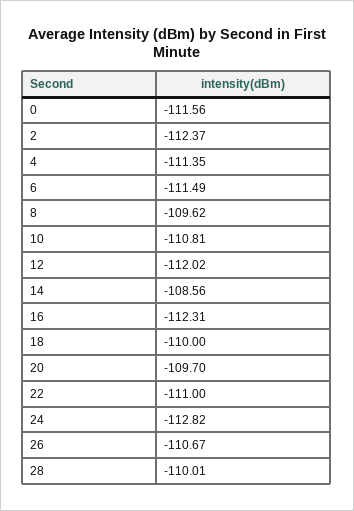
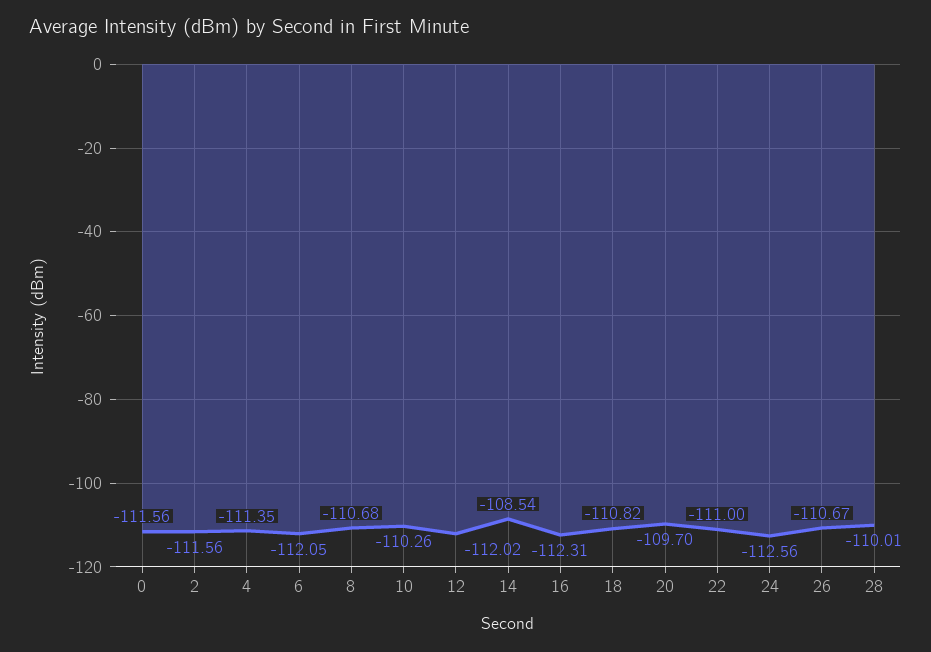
  {
    "0": -111.56,
-   "2": -112.37,
+   "2": -111.56,
    "4": -111.35,
-   "6": -111.49,
+   "6": -112.05,
-   "8": -109.62,
+   "8": -110.68,
-   "10": -110.81,
+   "10": -110.26,
    "12": -112.02,
-   "14": -108.56,
+   "14": -108.54,
    "16": -112.31,
-   "18": -110,
+   "18": -110.82,
    "20": -109.7,
    "22": -111,
-   "24": -112.82,
+   "24": -112.56,
    "26": -110.67,
    "28": -110.01
  }

